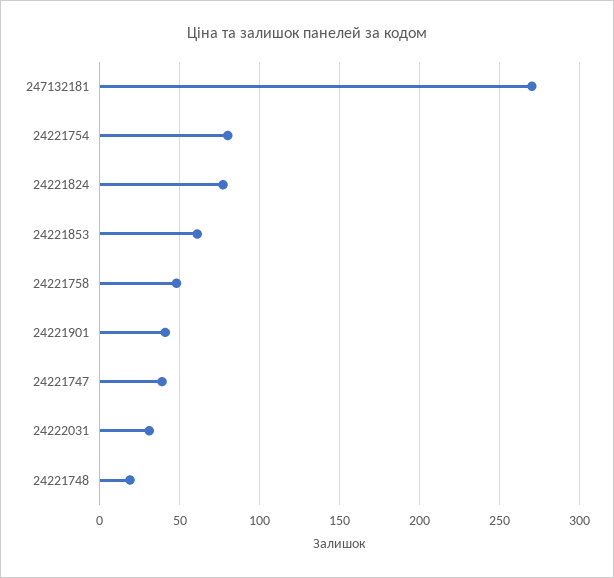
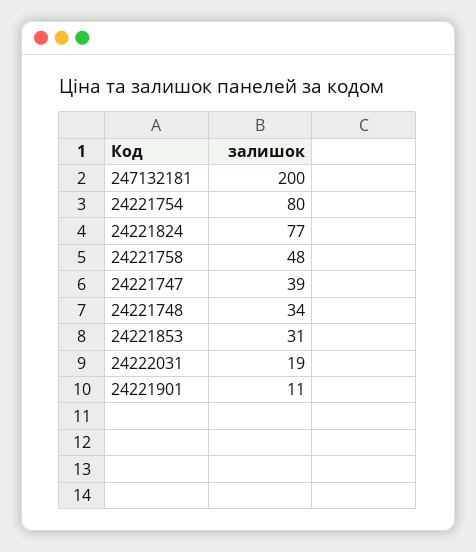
  {
-   "247132181": 270,
+   "247132181": 200,
    "24221754": 80,
    "24221824": 77,
-   "24221853": 60,
+   "24221853": 31,
    "24221758": 48,
-   "24221901": 40,
+   "24221901": 11,
    "24221747": 39,
-   "24222031": 30,
+   "24222031": 19,
-   "24221748": 20
+   "24221748": 34
  }

